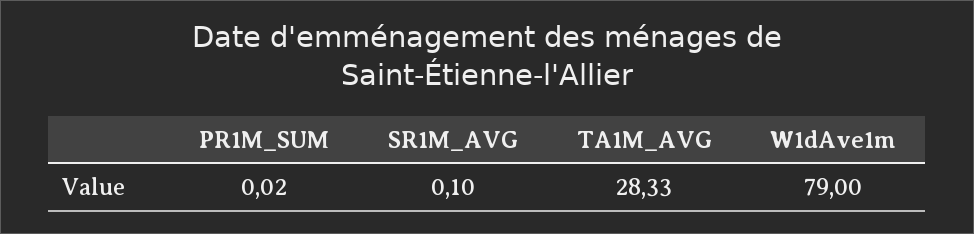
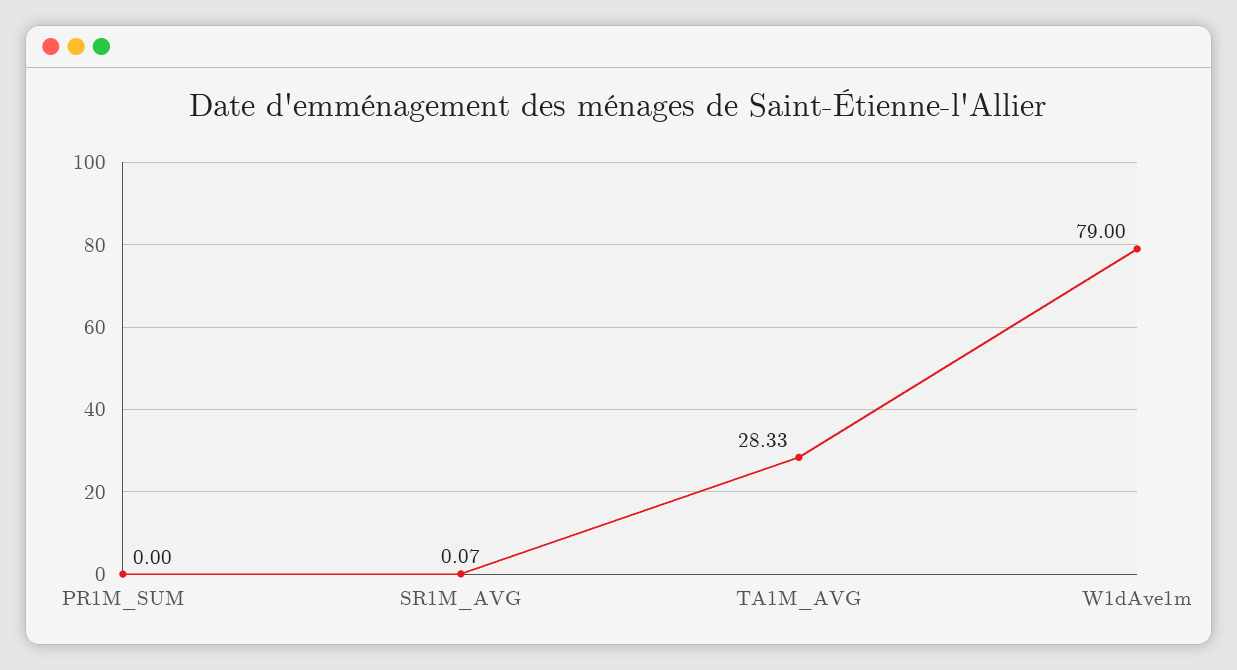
  {
-   "PR1M_SUM": 0.02,
+   "PR1M_SUM": 0,
-   "SR1M_AVG": 0.1,
+   "SR1M_AVG": 0.07,
    "TA1M_AVG": 28.33,
    "W1dAve1m": 79
  }

